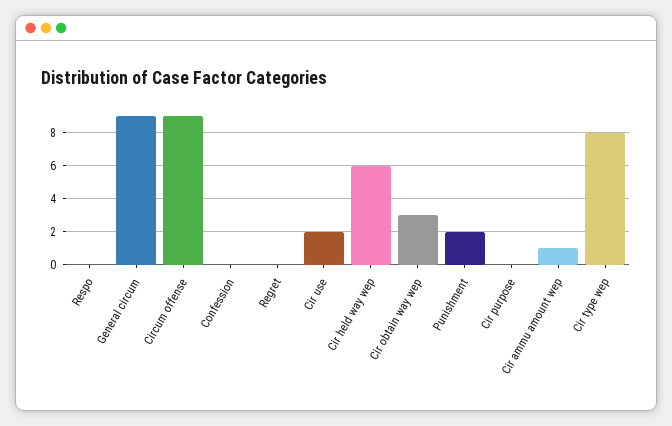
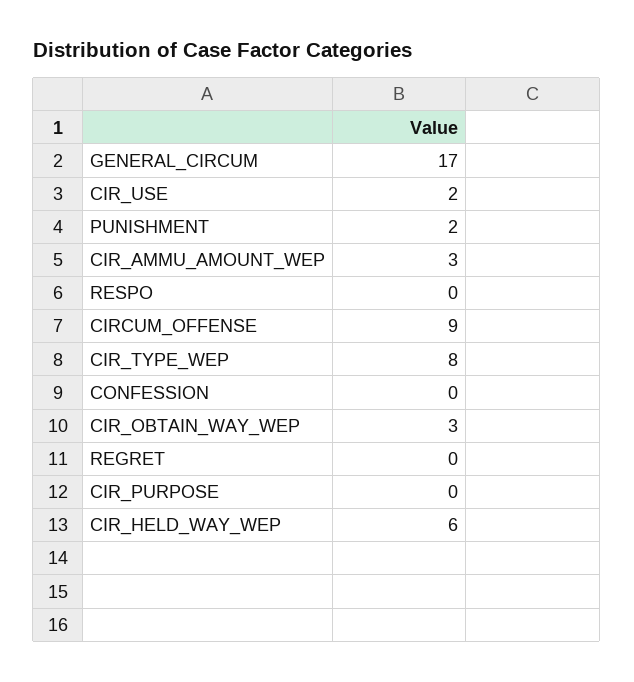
  {
    "Respo": 0,
-   "General circum": 9,
+   "General circum": 17,
    "Circum offense": 9,
    "Confession": 0,
    "Regret": 0,
    "Cir use": 2,
    "Cir held way wep": 6,
    "Cir obtain way wep": 3,
    "Punishment": 2,
    "Cir purpose": 0,
-   "Cir ammu amount wep": 1,
+   "Cir ammu amount wep": 3,
    "Cir type wep": 8
  }

